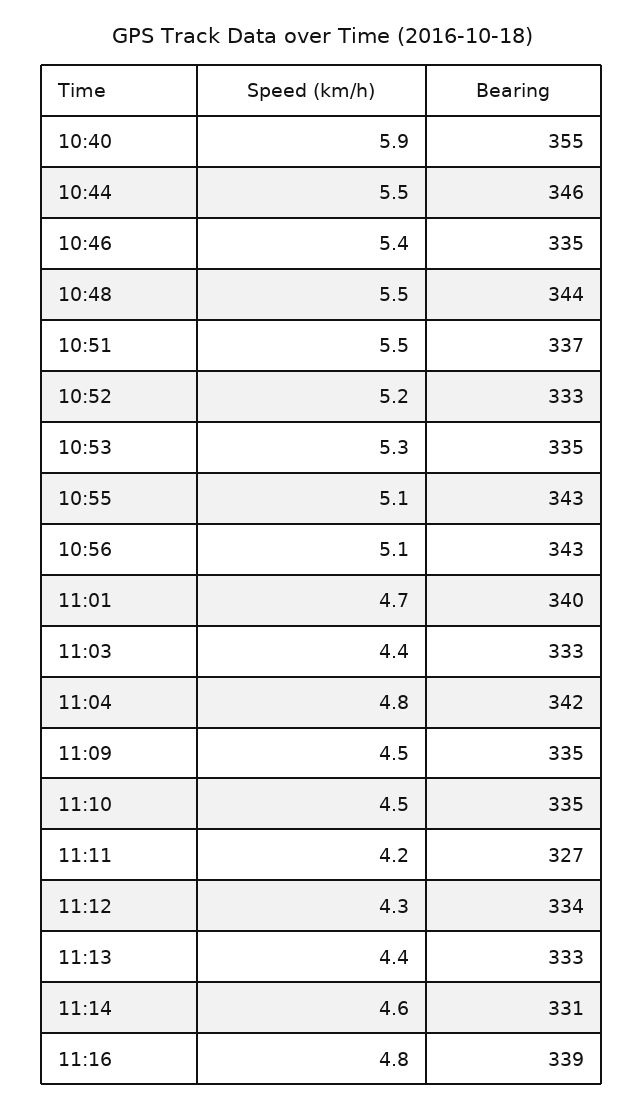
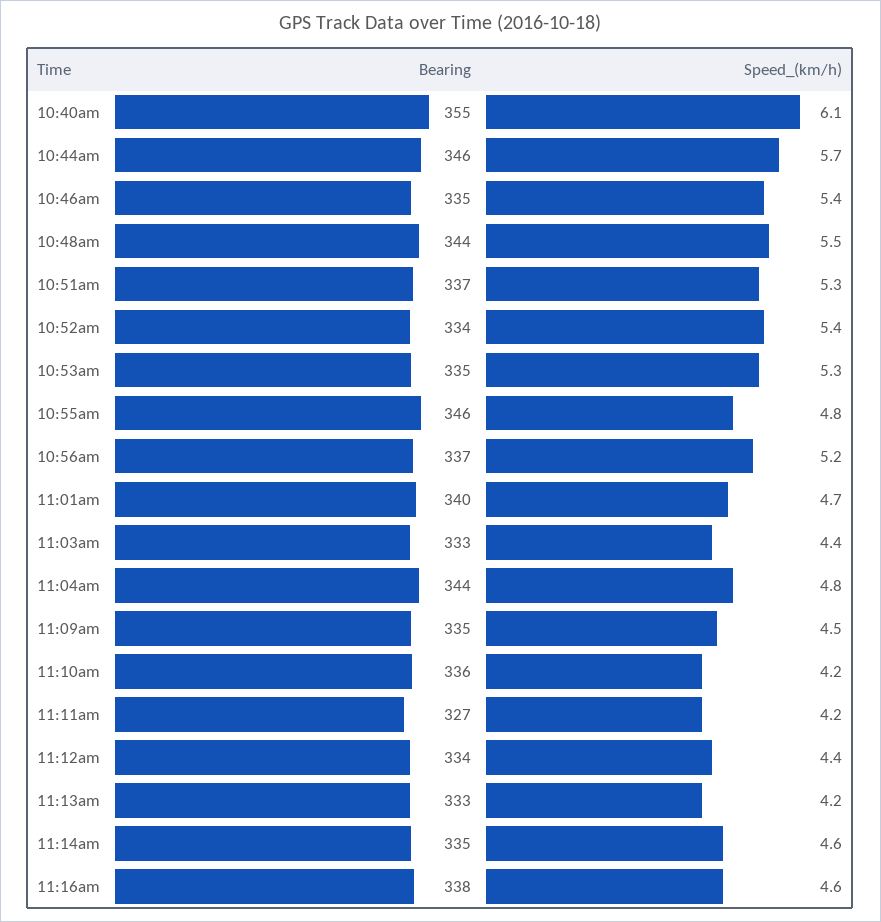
  {
    "Speed (km/h)": {
-     "10:40": 5.9,
+     "10:40": 6.1,
-     "10:44": 5.5,
+     "10:44": 5.7,
      "10:46": 5.4,
      "10:48": 5.5,
-     "10:51": 5.5,
+     "10:51": 5.3,
-     "10:52": 5.2,
+     "10:52": 5.4,
      "10:53": 5.3,
-     "10:55": 5.1,
+     "10:55": 4.8,
-     "10:56": 5.1,
+     "10:56": 5.2,
      "11:01": 4.7,
      "11:03": 4.4,
      "11:04": 4.8,
      "11:09": 4.5,
-     "11:10": 4.5,
+     "11:10": 4.2,
      "11:11": 4.2,
-     "11:12": 4.3,
+     "11:12": 4.4,
-     "11:13": 4.4,
+     "11:13": 4.2,
      "11:14": 4.6,
-     "11:16": 4.8
+     "11:16": 4.6
    },
    "Bearing": {
      "10:40": 355,
      "10:44": 346,
      "10:46": 335,
      "10:48": 344,
      "10:51": 337,
-     "10:52": 333,
+     "10:52": 334,
      "10:53": 335,
-     "10:55": 343,
+     "10:55": 346,
-     "10:56": 343,
+     "10:56": 337,
      "11:01": 340,
      "11:03": 333,
-     "11:04": 342,
+     "11:04": 344,
      "11:09": 335,
-     "11:10": 335,
+     "11:10": 336,
      "11:11": 327,
      "11:12": 334,
      "11:13": 333,
-     "11:14": 331,
+     "11:14": 335,
-     "11:16": 339
+     "11:16": 338
    }
  }

